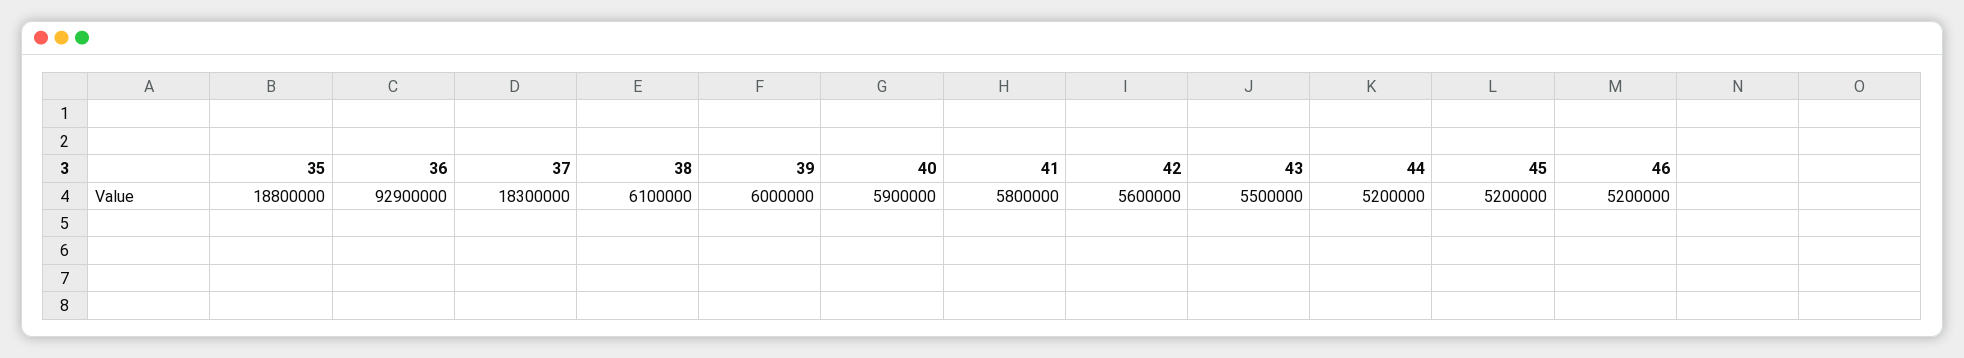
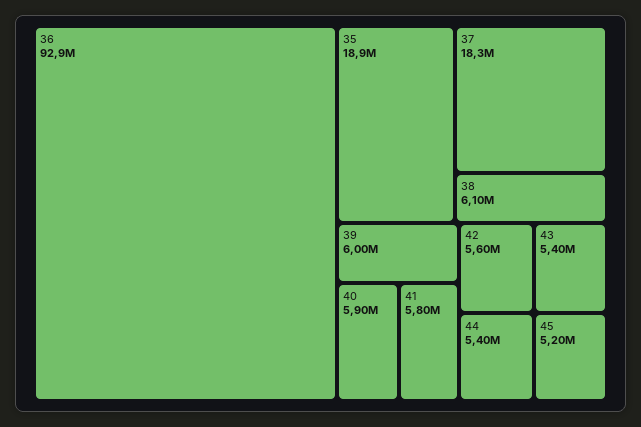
  {
-   "35": 18800000,
+   "35": 18900000,
    "36": 92900000,
    "37": 18300000,
    "38": 6100000,
    "39": 6000000,
    "40": 5900000,
    "41": 5800000,
    "42": 5600000,
-   "43": 5500000,
+   "43": 5400000,
-   "44": 5200000,
+   "44": 5400000,
-   "45": 5200000,
+   "45": 5200000
-   "46": 5200000
  }

